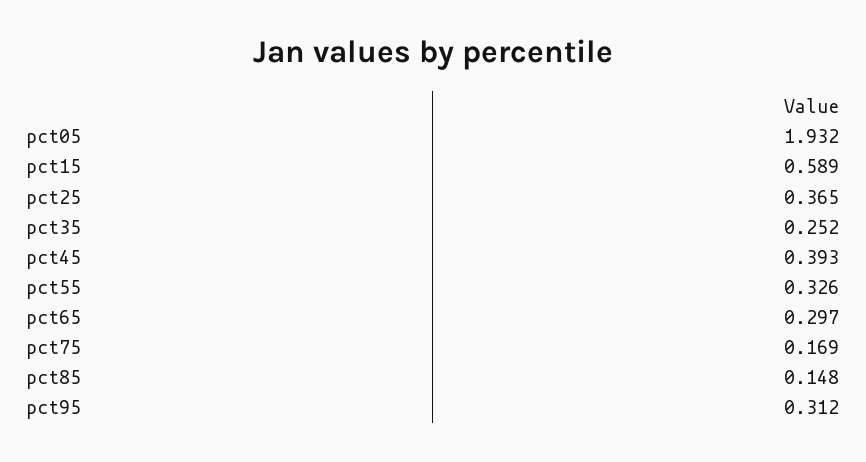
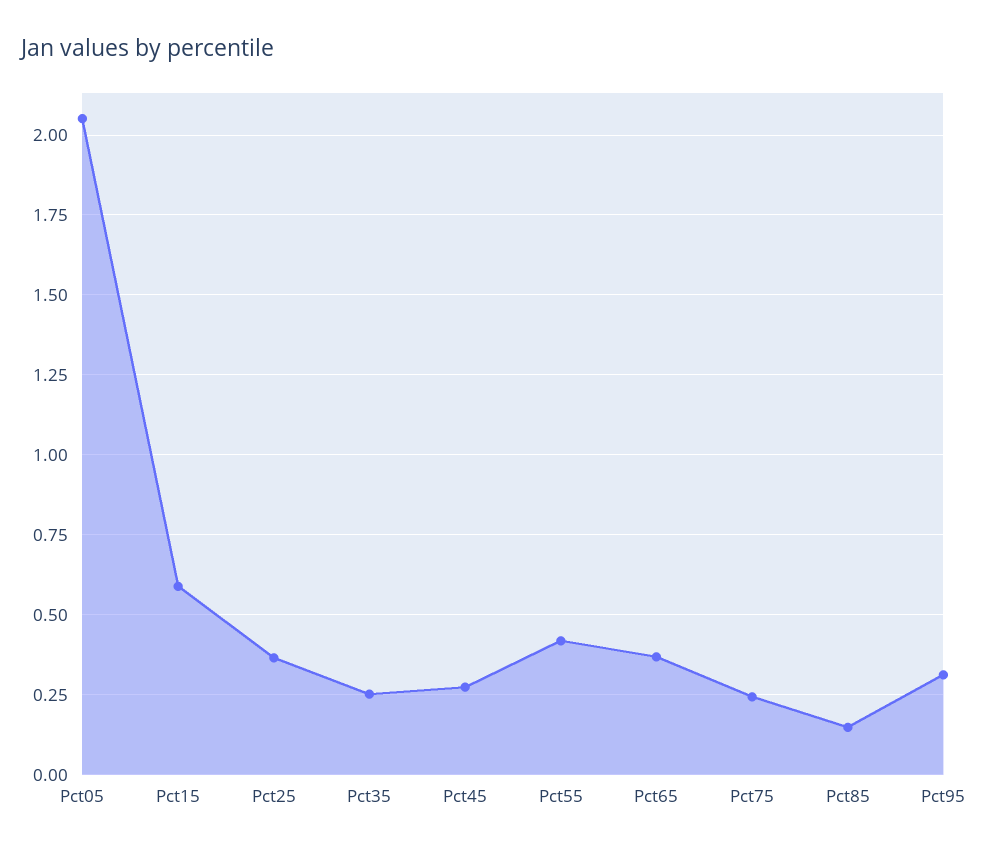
  {
-   "pct05": 1.932,
+   "pct05": 2.05,
    "pct15": 0.589,
    "pct25": 0.365,
    "pct35": 0.252,
-   "pct45": 0.393,
+   "pct45": 0.275,
-   "pct55": 0.326,
+   "pct55": 0.425,
-   "pct65": 0.297,
+   "pct65": 0.375,
-   "pct75": 0.169,
+   "pct75": 0.25,
    "pct85": 0.148,
    "pct95": 0.312
  }

